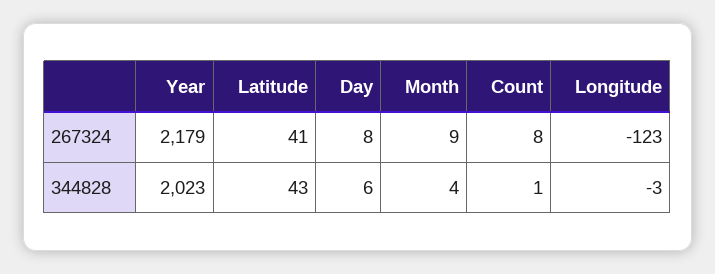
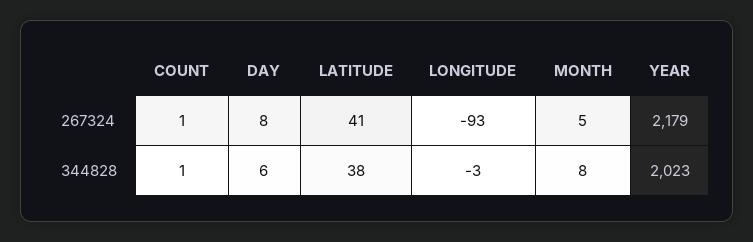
  {
    "Year": {
      "267324": 2179,
      "344828": 2023
    },
    "Latitude": {
      "267324": 41,
-     "344828": 43
+     "344828": 38
    },
    "Day": {
      "267324": 8,
      "344828": 6
    },
    "Month": {
-     "267324": 9,
+     "267324": 5,
-     "344828": 4
+     "344828": 8
    },
    "Count": {
-     "267324": 8,
+     "267324": 1,
      "344828": 1
    },
    "Longitude": {
-     "267324": -123,
+     "267324": -93,
      "344828": -3
    }
  }

